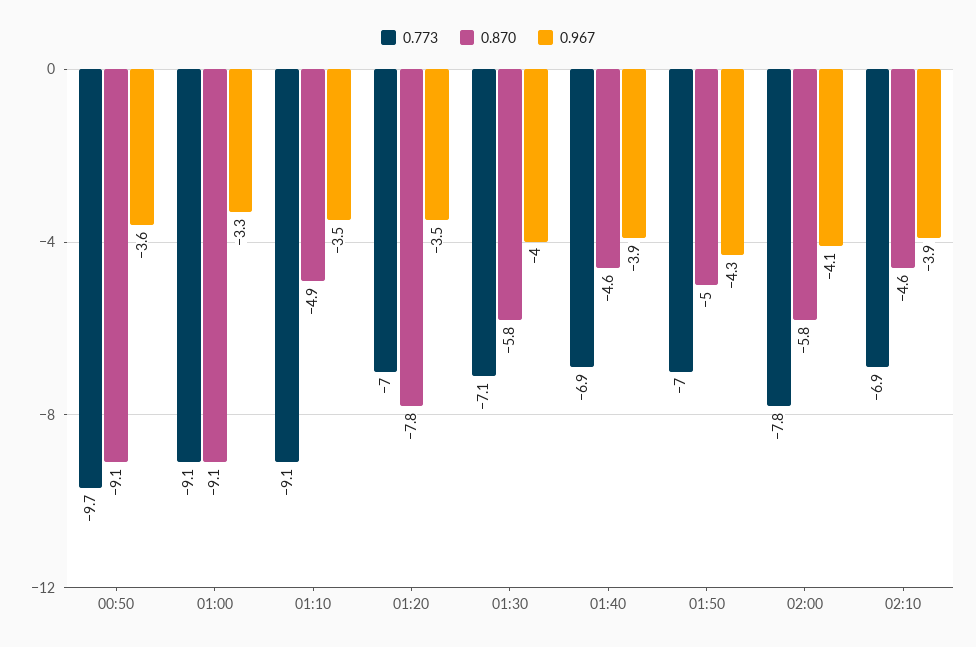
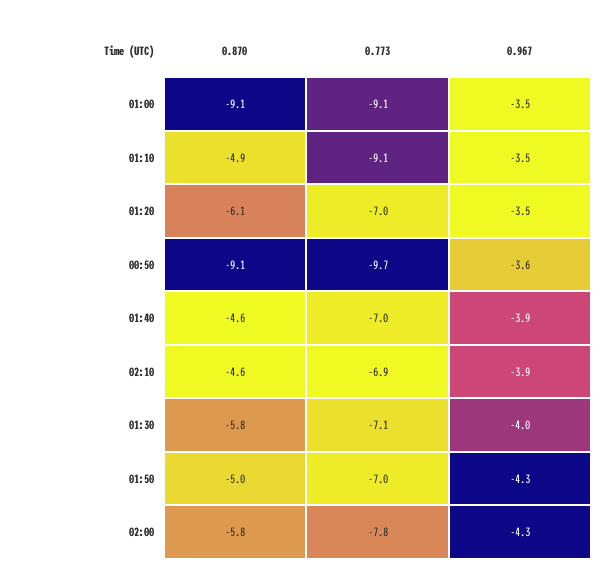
  {
    "0.773": {
      "00:50": -9.7,
      "01:00": -9.1,
      "01:10": -9.1,
      "01:20": -7,
      "01:30": -7.1,
-     "01:40": -6.9,
+     "01:40": -7,
      "01:50": -7,
      "02:00": -7.8,
      "02:10": -6.9
    },
    "0.870": {
      "00:50": -9.1,
      "01:00": -9.1,
      "01:10": -4.9,
-     "01:20": -7.8,
+     "01:20": -6.1,
      "01:30": -5.8,
      "01:40": -4.6,
      "01:50": -5,
      "02:00": -5.8,
      "02:10": -4.6
    },
    "0.967": {
      "00:50": -3.6,
-     "01:00": -3.3,
+     "01:00": -3.5,
      "01:10": -3.5,
      "01:20": -3.5,
      "01:30": -4,
      "01:40": -3.9,
      "01:50": -4.3,
-     "02:00": -4.1,
+     "02:00": -4.3,
      "02:10": -3.9
    }
  }

